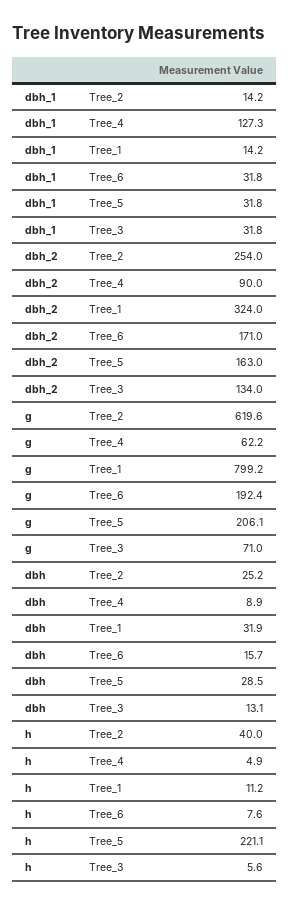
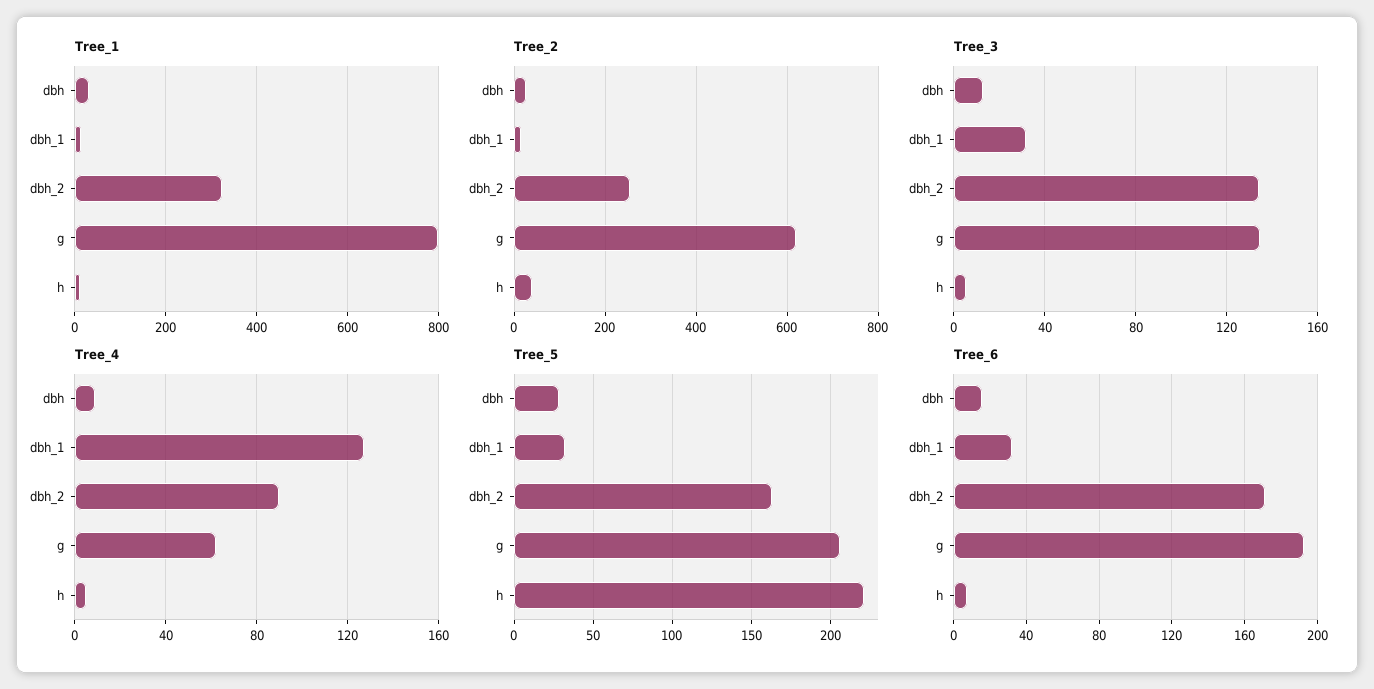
  {
    "Tree_2": {
      "dbh_1": 14.2,
      "dbh_2": 254,
      "g": 619.6,
      "dbh": 25.2,
      "h": 40
    },
    "Tree_4": {
      "dbh_1": 127.3,
      "dbh_2": 90,
      "g": 62.2,
      "dbh": 8.9,
      "h": 4.9
    },
    "Tree_1": {
      "dbh_1": 14.2,
      "dbh_2": 324,
      "g": 799.2,
      "dbh": 31.9,
      "h": 11.2
    },
    "Tree_6": {
      "dbh_1": 31.8,
      "dbh_2": 171,
      "g": 192.4,
      "dbh": 15.7,
      "h": 7.6
    },
    "Tree_5": {
      "dbh_1": 31.8,
      "dbh_2": 163,
      "g": 206.1,
      "dbh": 28.5,
      "h": 221.1
    },
    "Tree_3": {
      "dbh_1": 31.8,
      "dbh_2": 134,
-     "g": 71,
+     "g": 135,
      "dbh": 13.1,
      "h": 5.6
    }
  }

